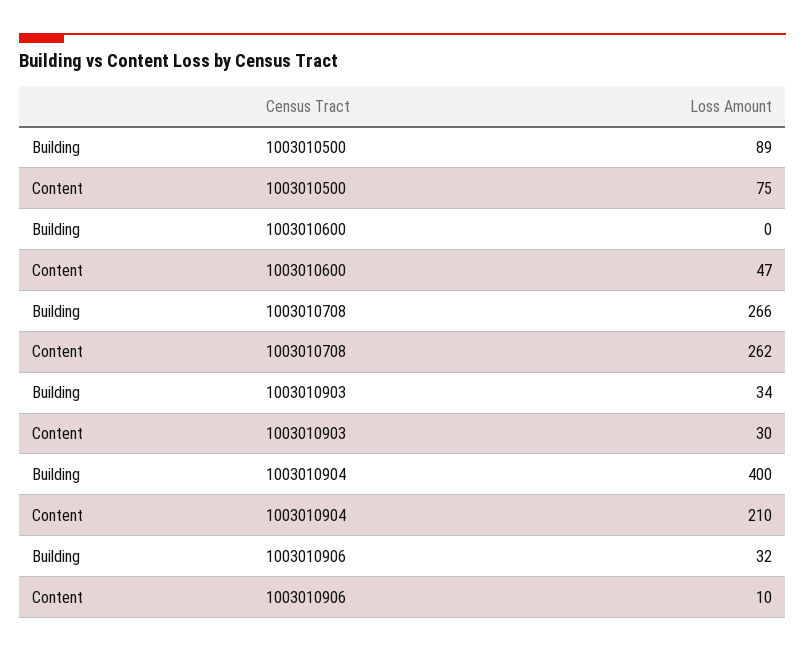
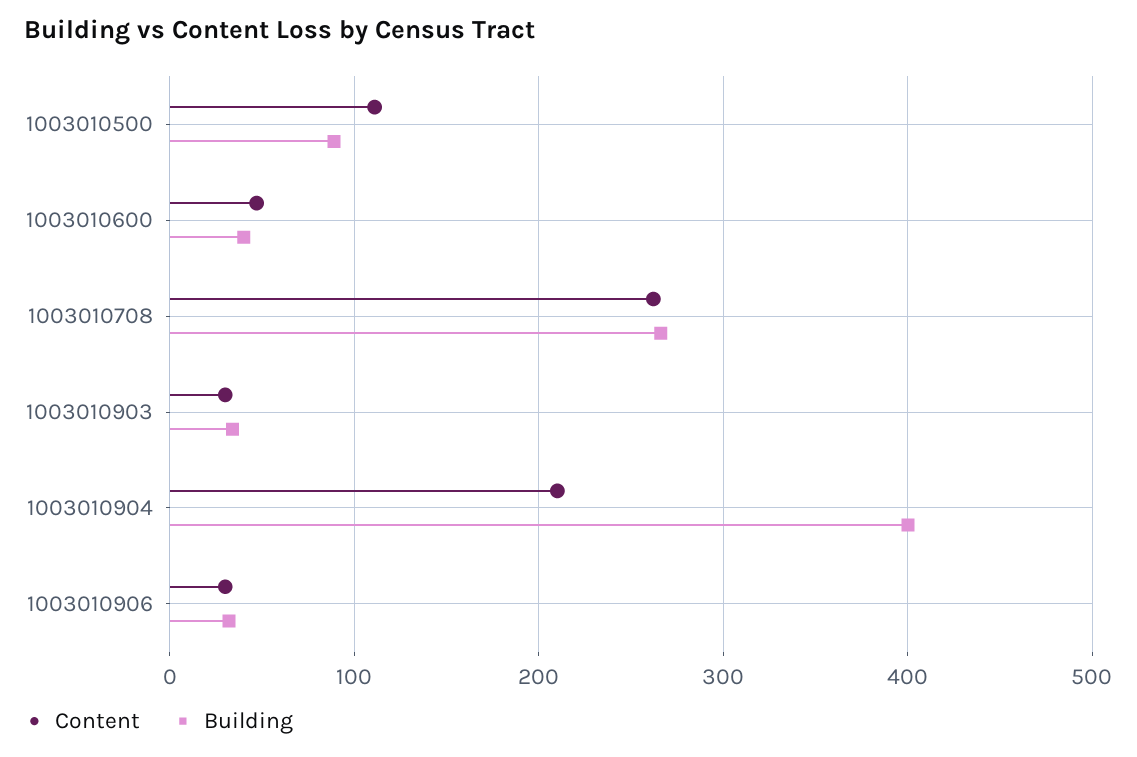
  {
    "Building": {
      "1003010500": 89,
-     "1003010600": 0,
+     "1003010600": 40,
      "1003010708": 266,
      "1003010903": 34,
      "1003010904": 400,
      "1003010906": 32
    },
    "Content": {
-     "1003010500": 75,
+     "1003010500": 110,
      "1003010600": 47,
      "1003010708": 262,
      "1003010903": 30,
      "1003010904": 210,
-     "1003010906": 10
+     "1003010906": 30
    }
  }

